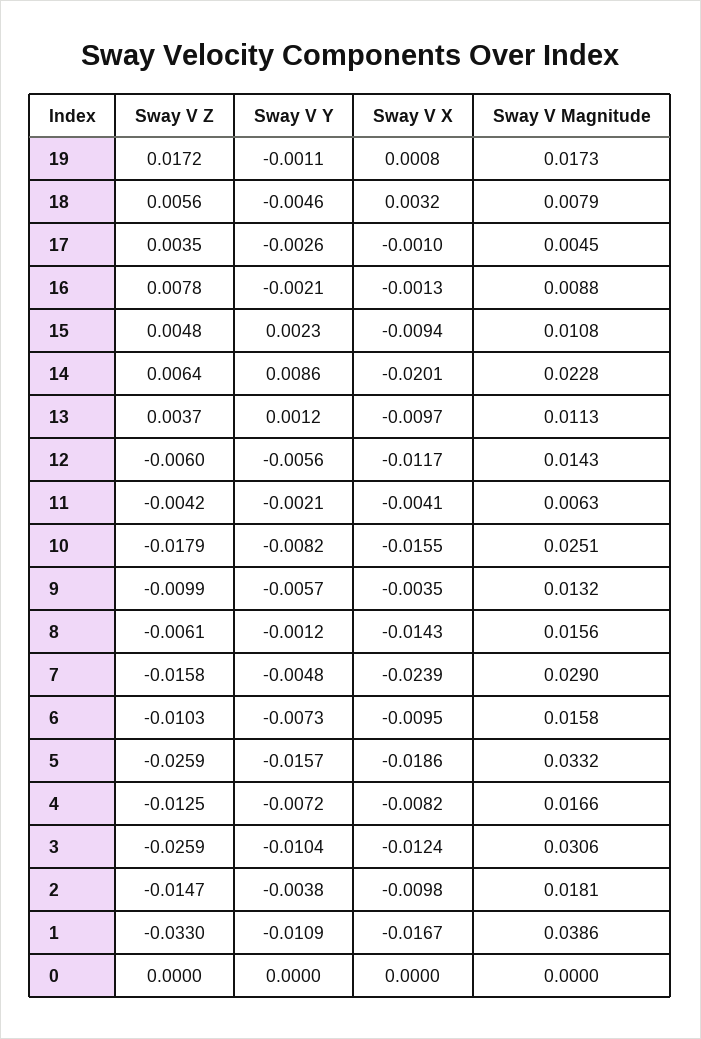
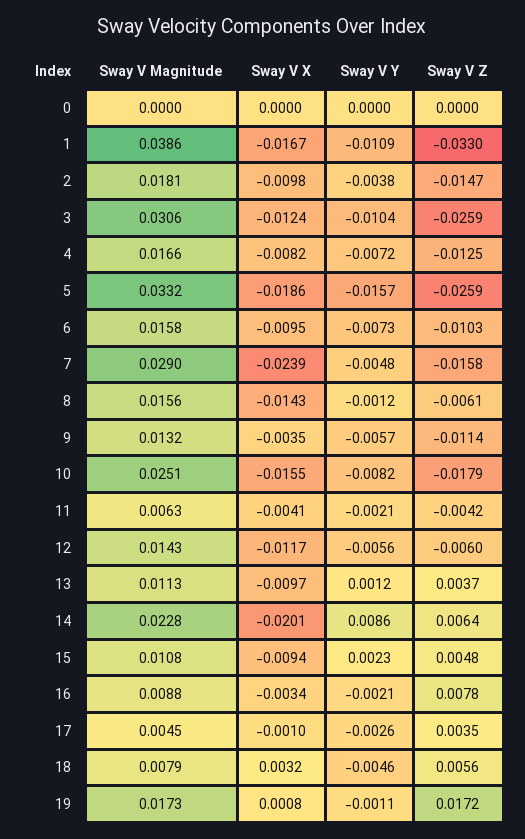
  {
    "Sway V Z": {
      "19": 0.0172,
      "18": 0.0056,
      "17": 0.0035,
      "16": 0.0078,
      "15": 0.0048,
      "14": 0.0064,
      "13": 0.0037,
      "12": -0.006,
      "11": -0.0042,
      "10": -0.0179,
-     "9": -0.0099,
+     "9": -0.0114,
      "8": -0.0061,
      "7": -0.0158,
      "6": -0.0103,
      "5": -0.0259,
      "4": -0.0125,
      "3": -0.0259,
      "2": -0.0147,
      "1": -0.033,
      "0": 0
    },
    "Sway V Y": {
      "19": -0.0011,
      "18": -0.0046,
      "17": -0.0026,
      "16": -0.0021,
      "15": 0.0023,
      "14": 0.0086,
      "13": 0.0012,
      "12": -0.0056,
      "11": -0.0021,
      "10": -0.0082,
      "9": -0.0057,
      "8": -0.0012,
      "7": -0.0048,
      "6": -0.0073,
      "5": -0.0157,
      "4": -0.0072,
      "3": -0.0104,
      "2": -0.0038,
      "1": -0.0109,
      "0": 0
    },
    "Sway V X": {
      "19": 0.0008,
      "18": 0.0032,
      "17": -0.001,
-     "16": -0.0013,
+     "16": -0.0034,
      "15": -0.0094,
      "14": -0.0201,
      "13": -0.0097,
      "12": -0.0117,
      "11": -0.0041,
      "10": -0.0155,
      "9": -0.0035,
      "8": -0.0143,
      "7": -0.0239,
      "6": -0.0095,
      "5": -0.0186,
      "4": -0.0082,
      "3": -0.0124,
      "2": -0.0098,
      "1": -0.0167,
      "0": 0
    },
    "Sway V Magnitude": {
      "19": 0.0173,
      "18": 0.0079,
      "17": 0.0045,
      "16": 0.0088,
      "15": 0.0108,
      "14": 0.0228,
      "13": 0.0113,
      "12": 0.0143,
      "11": 0.0063,
      "10": 0.0251,
      "9": 0.0132,
      "8": 0.0156,
      "7": 0.029,
      "6": 0.0158,
      "5": 0.0332,
      "4": 0.0166,
      "3": 0.0306,
      "2": 0.0181,
      "1": 0.0386,
      "0": 0
    }
  }

